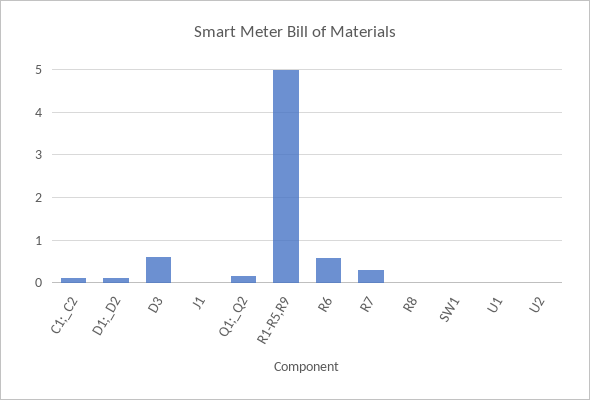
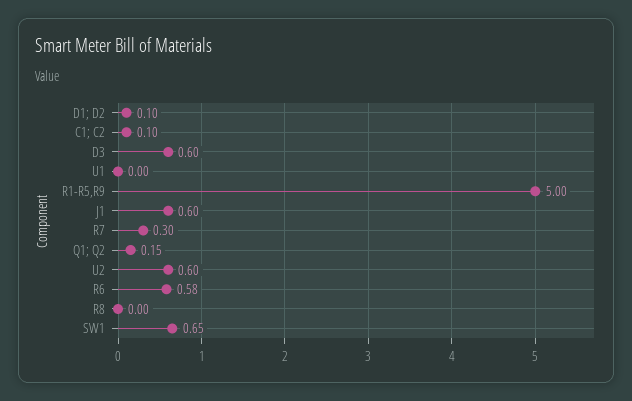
  {
    "C1;_C2": 0.1,
    "D1;_D2": 0.1,
    "D3": 0.6,
-   "J1": 0,
+   "J1": 0.6,
    "Q1;_Q2": 0.15,
    "R1-R5,R9": 5,
    "R6": 0.58,
    "R7": 0.3,
    "R8": 0,
-   "SW1": 0,
+   "SW1": 0.65,
    "U1": 0,
-   "U2": 0
+   "U2": 0.6
  }

